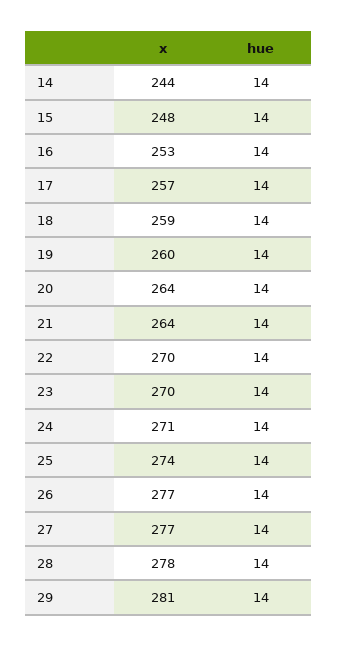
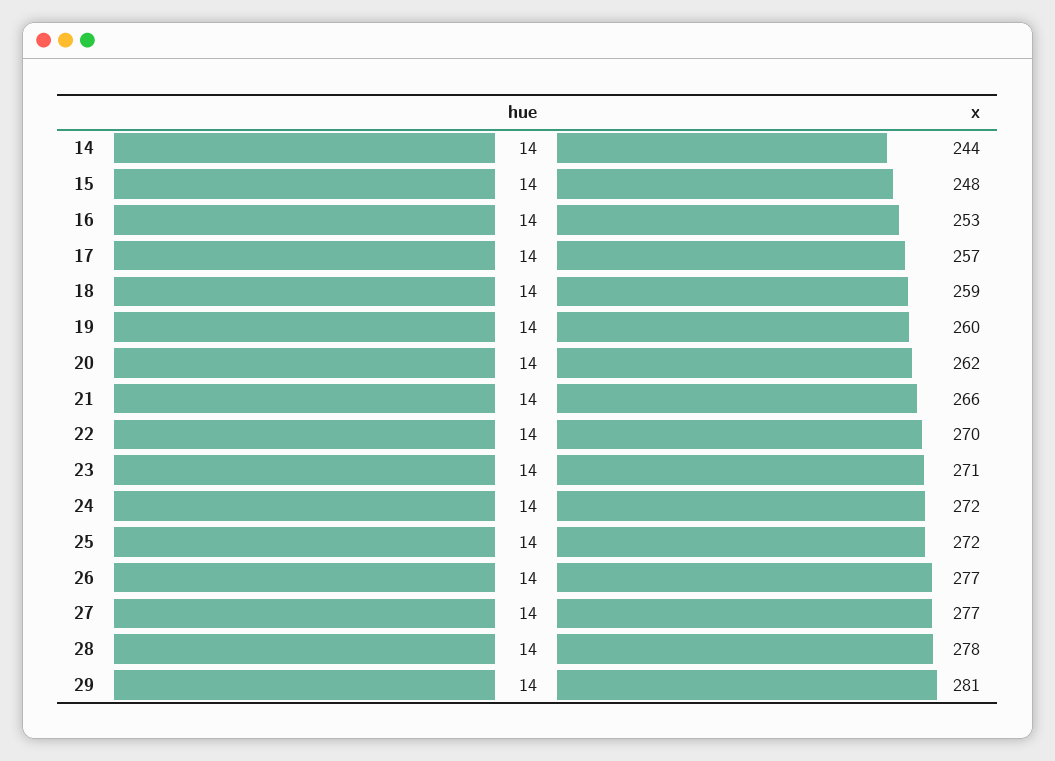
  {
    "x": {
      "14": 244,
      "15": 248,
      "16": 253,
      "17": 257,
      "18": 259,
      "19": 260,
-     "20": 264,
+     "20": 262,
-     "21": 264,
+     "21": 266,
      "22": 270,
-     "23": 270,
+     "23": 271,
-     "24": 271,
+     "24": 272,
-     "25": 274,
+     "25": 272,
      "26": 277,
      "27": 277,
      "28": 278,
      "29": 281
    },
    "hue": {
      "14": 14,
      "15": 14,
      "16": 14,
      "17": 14,
      "18": 14,
      "19": 14,
      "20": 14,
      "21": 14,
      "22": 14,
      "23": 14,
      "24": 14,
      "25": 14,
      "26": 14,
      "27": 14,
      "28": 14,
      "29": 14
    }
  }

